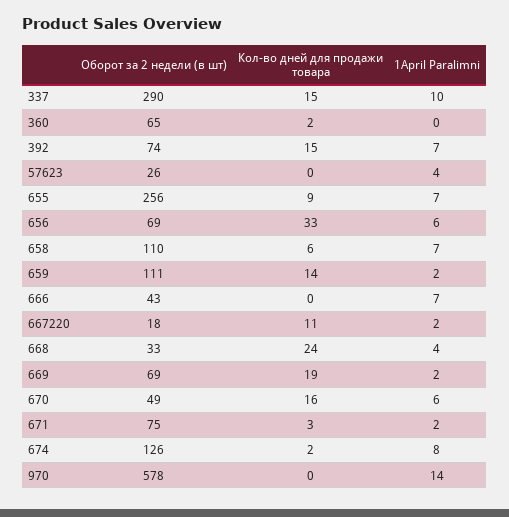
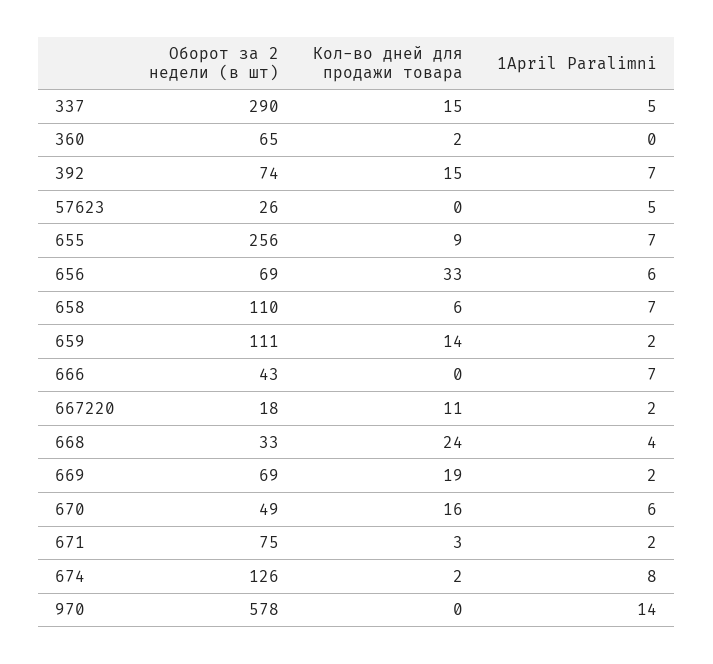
  {
    "Оборот за 2 недели (в шт)": {
      "337": 290,
      "360": 65,
      "392": 74,
      "57623": 26,
      "655": 256,
      "656": 69,
      "658": 110,
      "659": 111,
      "666": 43,
      "667220": 18,
      "668": 33,
      "669": 69,
      "670": 49,
      "671": 75,
      "674": 126,
      "970": 578
    },
    "Кол-во дней для продажи товара": {
      "337": 15,
      "360": 2,
      "392": 15,
      "57623": 0,
      "655": 9,
      "656": 33,
      "658": 6,
      "659": 14,
      "666": 0,
      "667220": 11,
      "668": 24,
      "669": 19,
      "670": 16,
      "671": 3,
      "674": 2,
      "970": 0
    },
    "1April Paralimni": {
-     "337": 10,
+     "337": 5,
      "360": 0,
      "392": 7,
-     "57623": 4,
+     "57623": 5,
      "655": 7,
      "656": 6,
      "658": 7,
      "659": 2,
      "666": 7,
      "667220": 2,
      "668": 4,
      "669": 2,
      "670": 6,
      "671": 2,
      "674": 8,
      "970": 14
    }
  }

